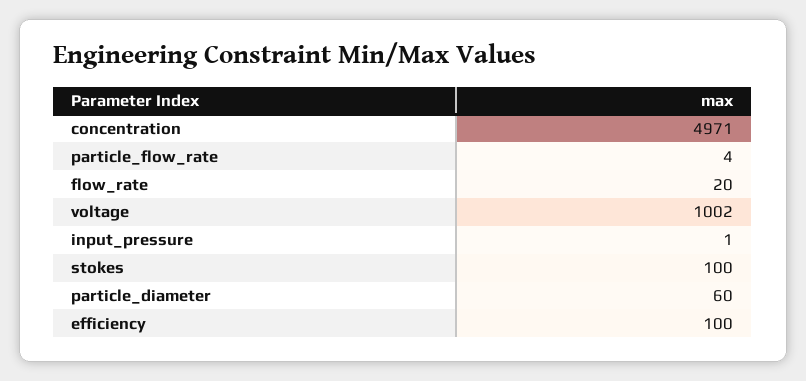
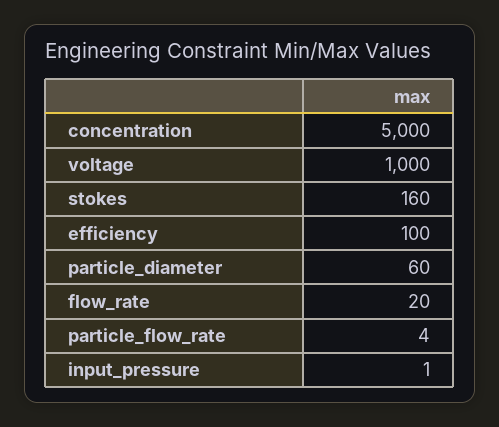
  {
-   "concentration": 4971,
+   "concentration": 5000,
    "particle_flow_rate": 4,
    "flow_rate": 20,
-   "voltage": 1002,
+   "voltage": 1000,
    "input_pressure": 1,
-   "stokes": 100,
+   "stokes": 160,
    "particle_diameter": 60,
    "efficiency": 100
  }

